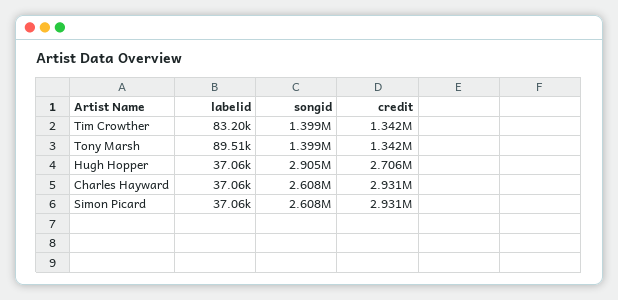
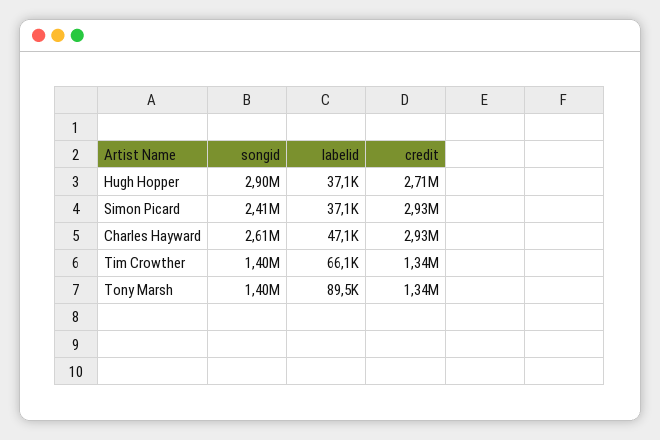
  {
    "labelid": {
-     "Tim Crowther": 83200,
+     "Tim Crowther": 66100,
      "Tony Marsh": 89510,
      "Hugh Hopper": 37060,
-     "Charles Hayward": 37060,
+     "Charles Hayward": 47100,
      "Simon Picard": 37060
    },
    "songid": {
      "Tim Crowther": 1399000,
      "Tony Marsh": 1399000,
      "Hugh Hopper": 2905000,
      "Charles Hayward": 2608000,
-     "Simon Picard": 2608000
+     "Simon Picard": 2410000
    },
    "credit": {
      "Tim Crowther": 1342000,
      "Tony Marsh": 1342000,
      "Hugh Hopper": 2706000,
      "Charles Hayward": 2931000,
      "Simon Picard": 2931000
    }
  }

